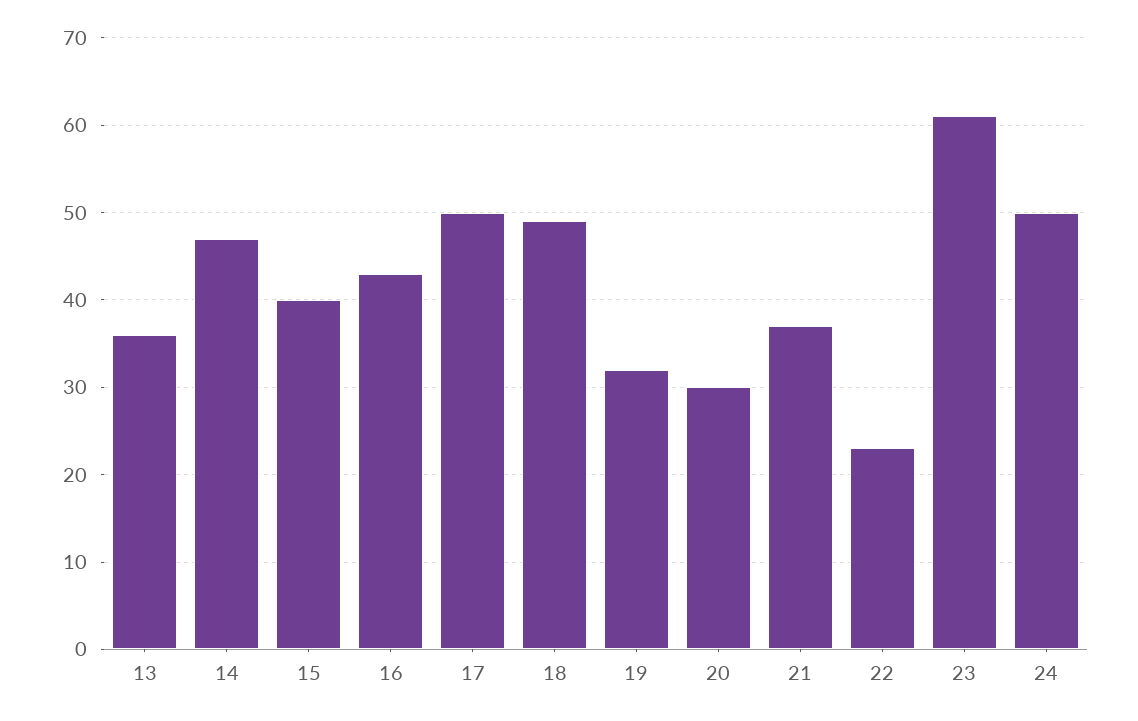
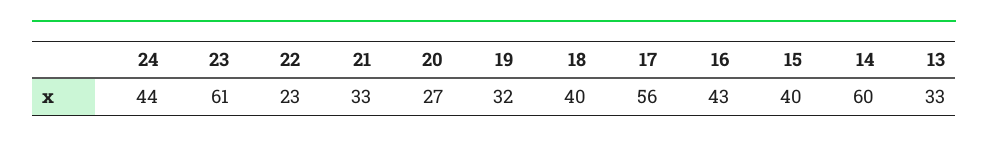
  {
-   "13": 36,
+   "13": 33,
-   "14": 47,
+   "14": 60,
    "15": 40,
    "16": 43,
-   "17": 50,
+   "17": 56,
-   "18": 49,
+   "18": 40,
    "19": 32,
-   "20": 30,
+   "20": 27,
-   "21": 37,
+   "21": 33,
    "22": 23,
    "23": 61,
-   "24": 50
+   "24": 44
  }

